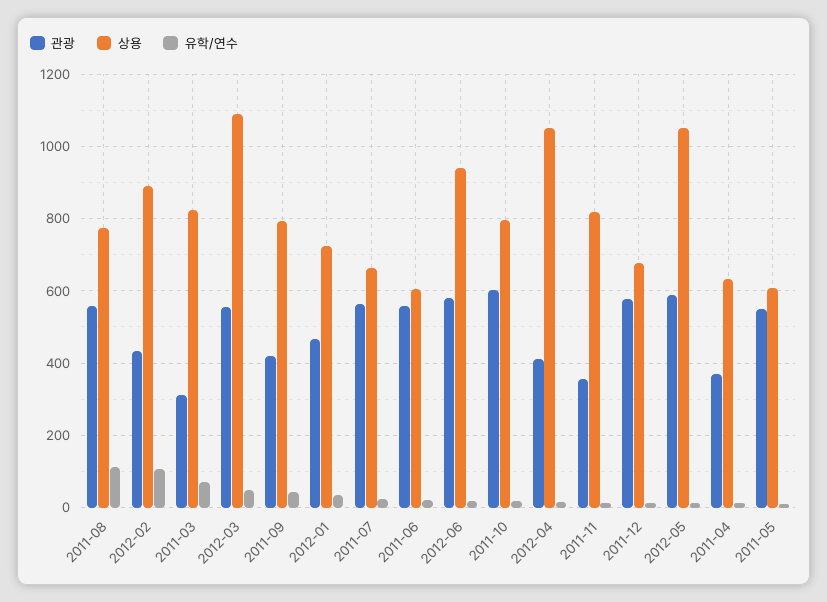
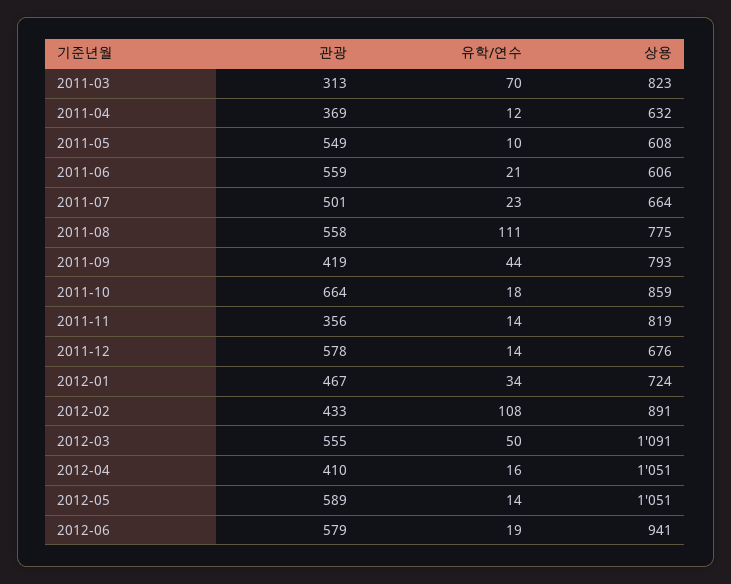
  {
    "관광": {
      "2011-08": 558,
      "2012-02": 433,
      "2011-03": 313,
      "2012-03": 555,
      "2011-09": 419,
      "2012-01": 467,
-     "2011-07": 560,
+     "2011-07": 501,
      "2011-06": 559,
      "2012-06": 579,
-     "2011-10": 600,
+     "2011-10": 664,
      "2012-04": 410,
      "2011-11": 356,
      "2011-12": 578,
      "2012-05": 589,
      "2011-04": 369,
      "2011-05": 549
    },
    "상용": {
      "2011-08": 775,
      "2012-02": 891,
      "2011-03": 823,
      "2012-03": 1091,
      "2011-09": 793,
      "2012-01": 724,
      "2011-07": 664,
      "2011-06": 606,
      "2012-06": 941,
-     "2011-10": 800,
+     "2011-10": 859,
      "2012-04": 1051,
      "2011-11": 819,
      "2011-12": 676,
      "2012-05": 1051,
      "2011-04": 632,
      "2011-05": 608
    },
    "유학/연수": {
      "2011-08": 111,
      "2012-02": 108,
      "2011-03": 70,
      "2012-03": 50,
      "2011-09": 44,
      "2012-01": 34,
      "2011-07": 23,
      "2011-06": 21,
      "2012-06": 19,
      "2011-10": 18,
      "2012-04": 16,
      "2011-11": 14,
      "2011-12": 14,
      "2012-05": 14,
      "2011-04": 12,
      "2011-05": 10
    }
  }

